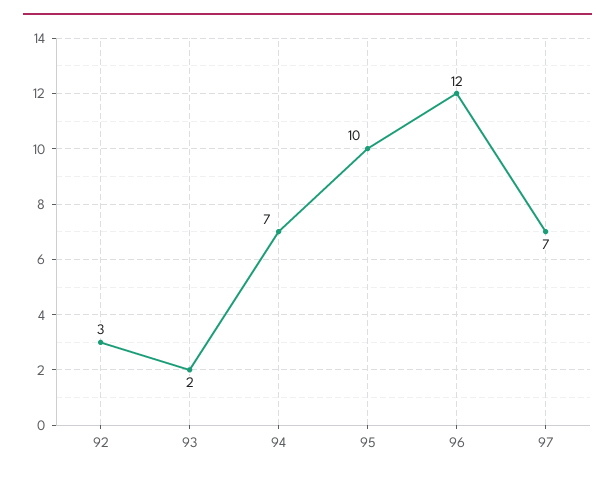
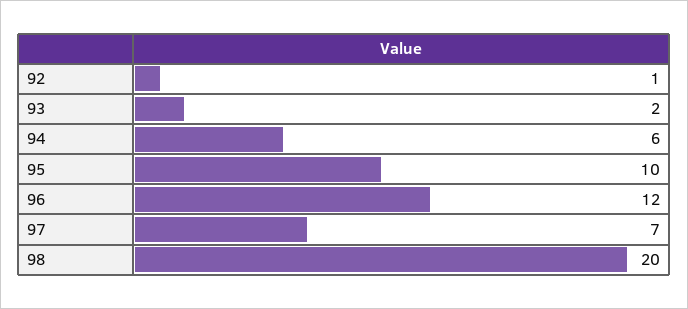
  {
-   "92": 3,
+   "92": 1,
    "93": 2,
-   "94": 7,
+   "94": 6,
    "95": 10,
    "96": 12,
-   "97": 7
+   "97": 7,
+   "98": 20
  }

